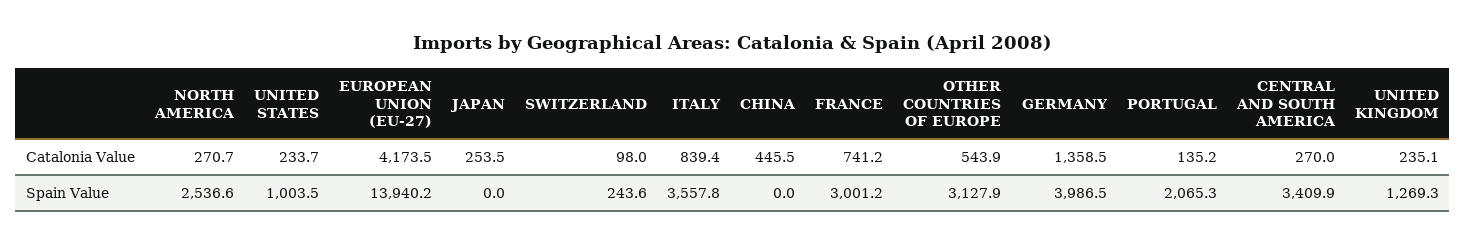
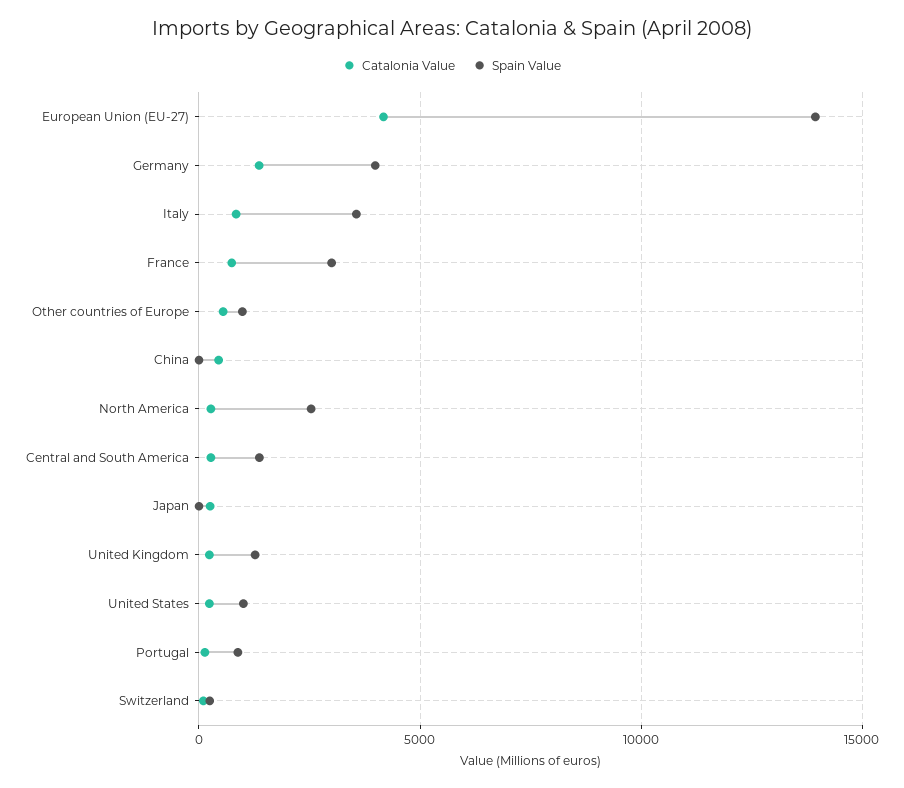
  {
    "Catalonia Value": {
      "NORTH AMERICA": 270.7,
      "UNITED STATES": 233.7,
      "EUROPEAN UNION (EU-27)": 4173.5,
      "JAPAN": 253.5,
      "SWITZERLAND": 98,
      "ITALY": 839.4,
      "CHINA": 445.5,
      "FRANCE": 741.2,
      "OTHER COUNTRIES OF EUROPE": 543.9,
      "GERMANY": 1358.5,
      "PORTUGAL": 135.2,
      "CENTRAL AND SOUTH AMERICA": 270,
      "UNITED KINGDOM": 235.1
    },
    "Spain Value": {
      "NORTH AMERICA": 2536.6,
      "UNITED STATES": 1003.5,
      "EUROPEAN UNION (EU-27)": 13940.2,
      "JAPAN": 0,
      "SWITZERLAND": 243.6,
      "ITALY": 3557.8,
      "CHINA": 0,
      "FRANCE": 3001.2,
-     "OTHER COUNTRIES OF EUROPE": 3127.9,
+     "OTHER COUNTRIES OF EUROPE": 1000,
      "GERMANY": 3986.5,
-     "PORTUGAL": 2065.3,
+     "PORTUGAL": 1000,
-     "CENTRAL AND SOUTH AMERICA": 3409.9,
+     "CENTRAL AND SOUTH AMERICA": 1500,
      "UNITED KINGDOM": 1269.3
    }
  }

